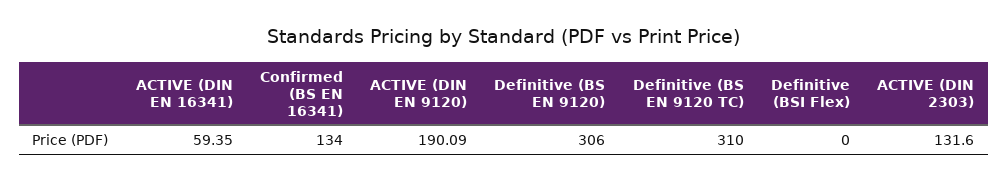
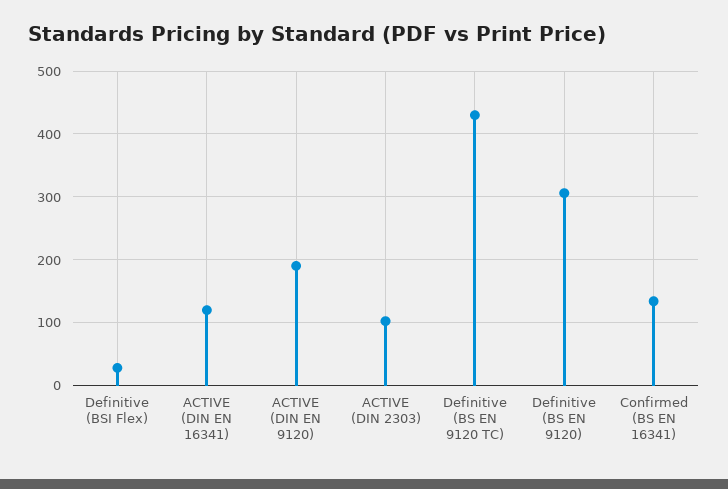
  {
-   "ACTIVE (DIN EN 16341)": 59.35,
+   "ACTIVE (DIN EN 16341)": 120,
    "Confirmed (BS EN 16341)": 134,
    "ACTIVE (DIN EN 9120)": 190.09,
    "Definitive (BS EN 9120)": 306,
-   "Definitive (BS EN 9120 TC)": 310,
+   "Definitive (BS EN 9120 TC)": 430,
-   "Definitive (BSI Flex)": 0,
+   "Definitive (BSI Flex)": 30,
-   "ACTIVE (DIN 2303)": 131.6
+   "ACTIVE (DIN 2303)": 100
  }

